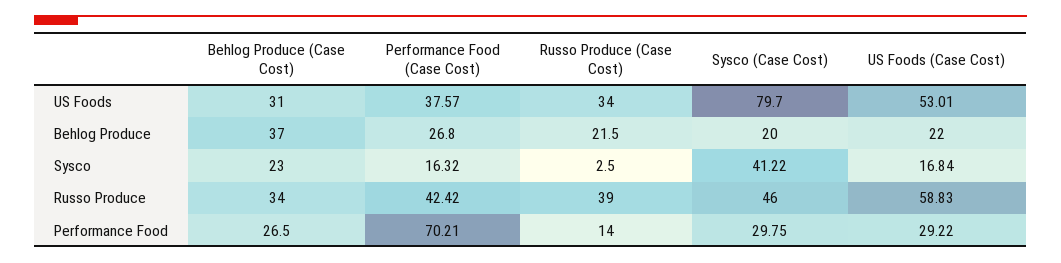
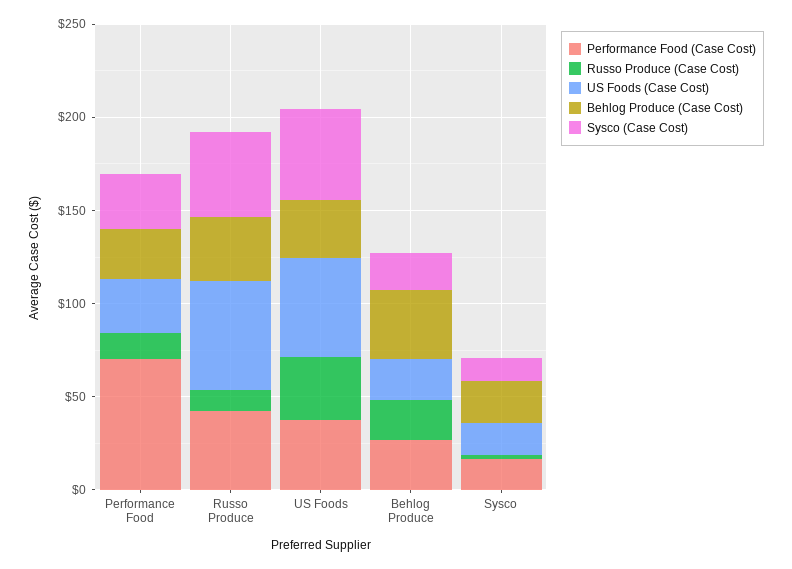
  {
    "Behlog Produce (Case Cost)": {
      "US Foods": 31,
      "Behlog Produce": 37,
      "Sysco": 23,
      "Russo Produce": 34,
      "Performance Food": 26.5
    },
    "Performance Food (Case Cost)": {
      "US Foods": 37.57,
      "Behlog Produce": 26.8,
      "Sysco": 16.32,
      "Russo Produce": 42.42,
      "Performance Food": 70.21
    },
    "Russo Produce (Case Cost)": {
      "US Foods": 34,
      "Behlog Produce": 21.5,
      "Sysco": 2.5,
-     "Russo Produce": 39,
+     "Russo Produce": 10,
      "Performance Food": 14
    },
    "Sysco (Case Cost)": {
-     "US Foods": 79.7,
+     "US Foods": 50,
      "Behlog Produce": 20,
-     "Sysco": 41.22,
+     "Sysco": 10,
      "Russo Produce": 46,
      "Performance Food": 29.75
    },
    "US Foods (Case Cost)": {
      "US Foods": 53.01,
      "Behlog Produce": 22,
      "Sysco": 16.84,
      "Russo Produce": 58.83,
      "Performance Food": 29.22
    }
  }

